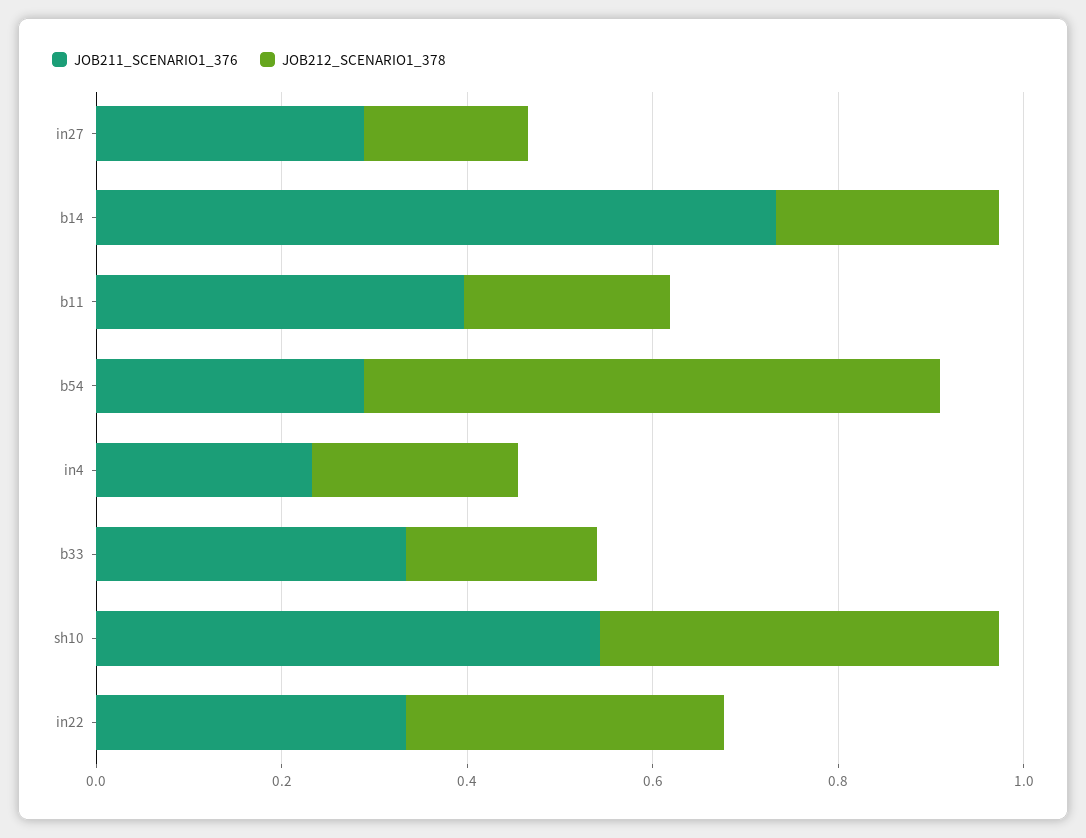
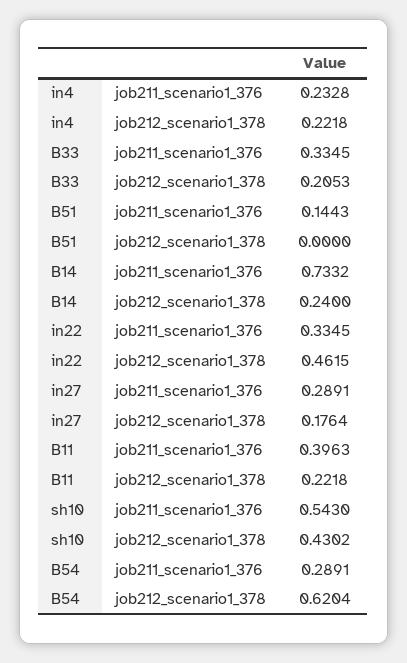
  {
    "JOB211_SCENARIO1_376": {
      "in27": 0.2891,
      "b14": 0.7332,
      "b11": 0.3963,
      "b54": 0.2891,
      "in4": 0.2328,
      "b33": 0.3345,
      "sh10": 0.543,
-     "in22": 0.3345
+     "in22": 0.3345,
+     "B51": 0.1443
    },
    "JOB212_SCENARIO1_378": {
      "in27": 0.1764,
      "b14": 0.24,
      "b11": 0.2218,
      "b54": 0.6204,
      "in4": 0.2218,
      "b33": 0.2053,
      "sh10": 0.4302,
-     "in22": 0.35
+     "in22": 0.4615,
+     "B51": 0
    }
  }

